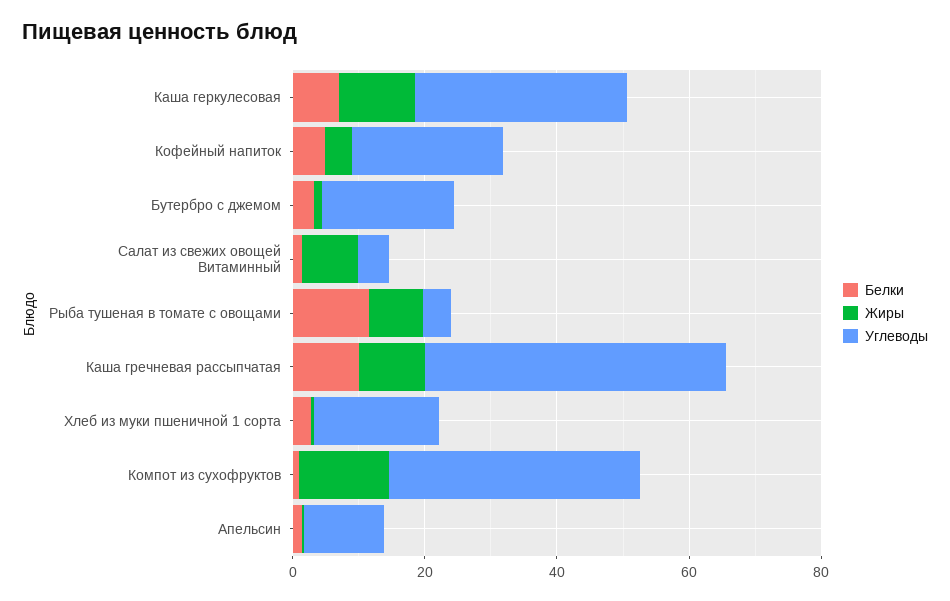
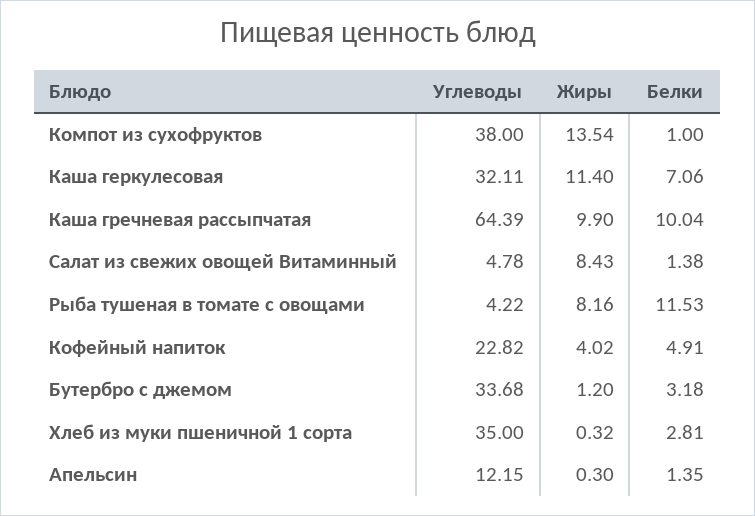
  {
    "Белки": {
      "Каша геркулесовая": 7.06,
      "Кофейный напиток": 4.91,
      "Бутербро с джемом": 3.18,
      "Салат из свежих овощей Витаминный": 1.38,
      "Рыба тушеная в томате с овощами": 11.53,
      "Каша гречневая рассыпчатая": 10.04,
      "Хлеб из муки пшеничной 1 сорта": 2.81,
      "Компот из сухофруктов": 1,
      "Апельсин": 1.35
    },
    "Жиры": {
      "Каша геркулесовая": 11.4,
      "Кофейный напиток": 4.02,
      "Бутербро с джемом": 1.2,
      "Салат из свежих овощей Витаминный": 8.43,
      "Рыба тушеная в томате с овощами": 8.16,
      "Каша гречневая рассыпчатая": 9.9,
      "Хлеб из муки пшеничной 1 сорта": 0.32,
      "Компот из сухофруктов": 13.54,
      "Апельсин": 0.3
    },
    "Углеводы": {
      "Каша геркулесовая": 32.11,
      "Кофейный напиток": 22.82,
-     "Бутербро с джемом": 20,
+     "Бутербро с джемом": 33.68,
      "Салат из свежих овощей Витаминный": 4.78,
      "Рыба тушеная в томате с овощами": 4.22,
-     "Каша гречневая рассыпчатая": 45,
+     "Каша гречневая рассыпчатая": 64.39,
-     "Хлеб из муки пшеничной 1 сорта": 20,
+     "Хлеб из муки пшеничной 1 сорта": 35,
      "Компот из сухофруктов": 38,
      "Апельсин": 12.15
    }
  }

